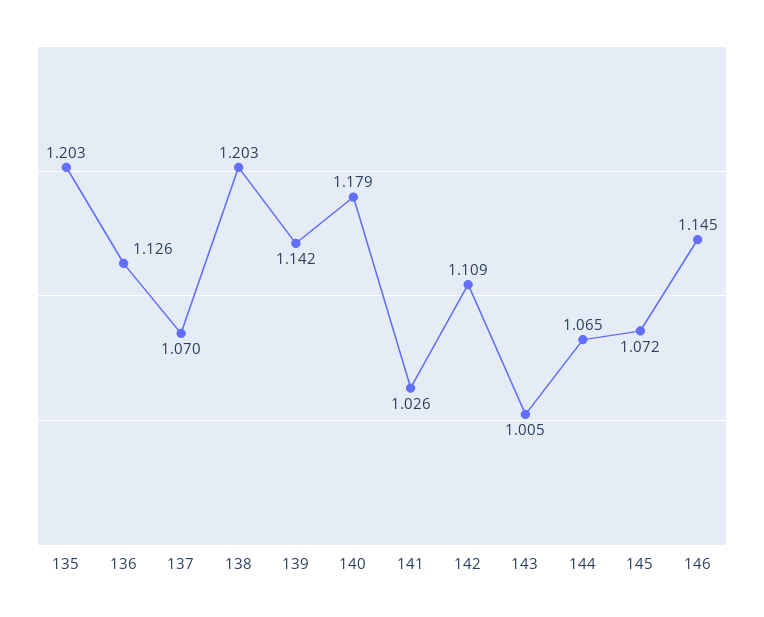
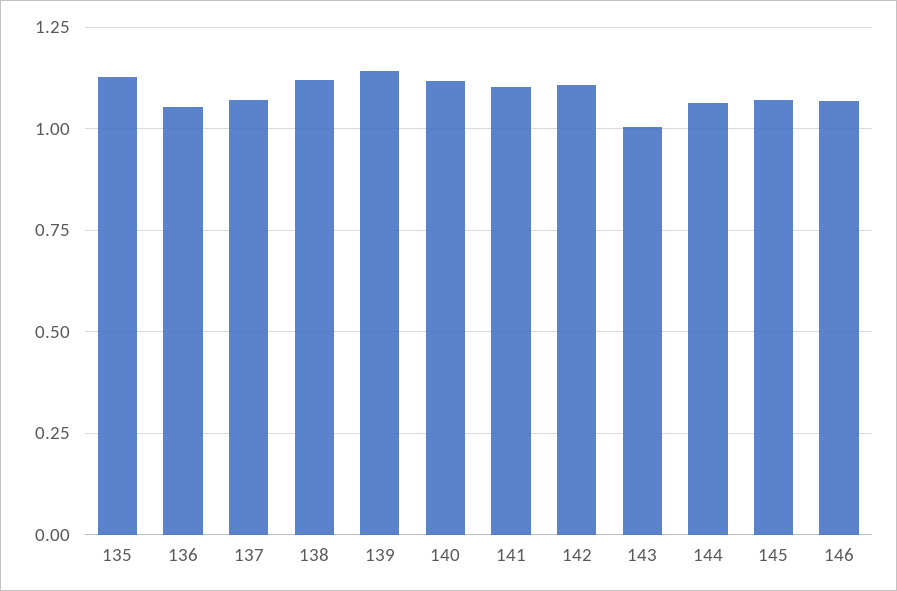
  {
-   "135": 1.203,
+   "135": 1.125,
-   "136": 1.126,
+   "136": 1.05,
    "137": 1.07,
-   "138": 1.203,
+   "138": 1.125,
    "139": 1.142,
-   "140": 1.179,
+   "140": 1.125,
-   "141": 1.026,
+   "141": 1.1,
    "142": 1.109,
    "143": 1.005,
    "144": 1.065,
    "145": 1.072,
-   "146": 1.145
+   "146": 1.075
  }

